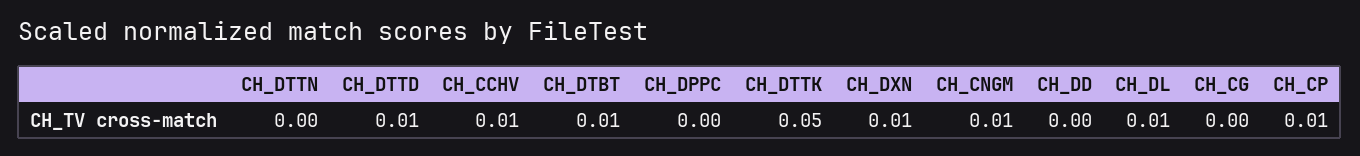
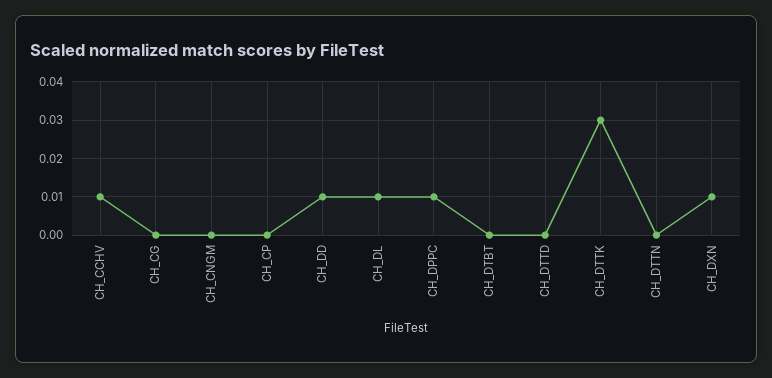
  {
    "CH_DTTN": 0,
-   "CH_DTTD": 0.01,
+   "CH_DTTD": 0,
    "CH_CCHV": 0.01,
-   "CH_DTBT": 0.01,
+   "CH_DTBT": 0,
-   "CH_DPPC": 0,
+   "CH_DPPC": 0.01,
-   "CH_DTTK": 0.05,
+   "CH_DTTK": 0.03,
    "CH_DXN": 0.01,
-   "CH_CNGM": 0.01,
+   "CH_CNGM": 0,
-   "CH_DD": 0,
+   "CH_DD": 0.01,
    "CH_DL": 0.01,
    "CH_CG": 0,
-   "CH_CP": 0.01
+   "CH_CP": 0
  }

